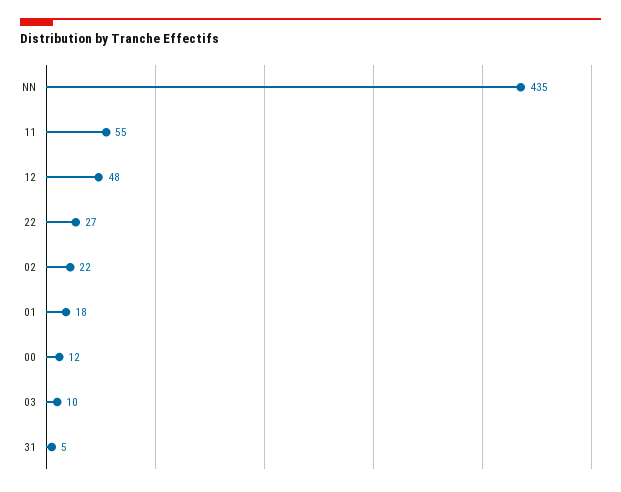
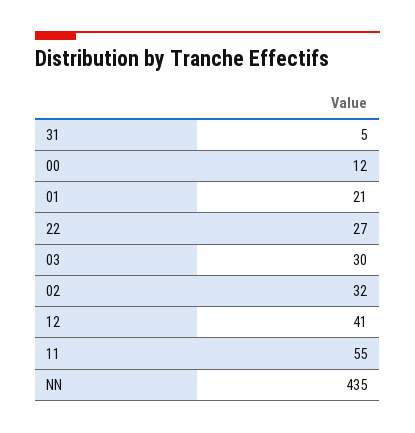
  {
    "NN": 435,
    "11": 55,
-   "12": 48,
+   "12": 41,
    "22": 27,
-   "02": 22,
+   "02": 32,
-   "01": 18,
+   "01": 21,
    "00": 12,
-   "03": 10,
+   "03": 30,
    "31": 5
  }

